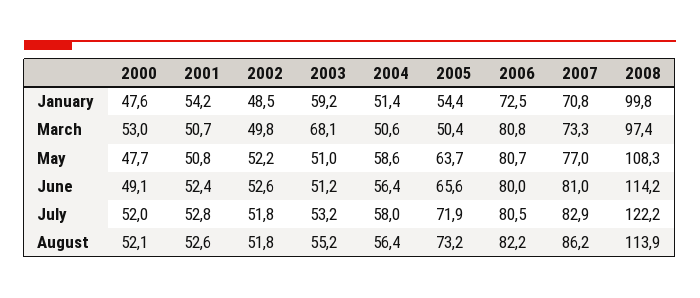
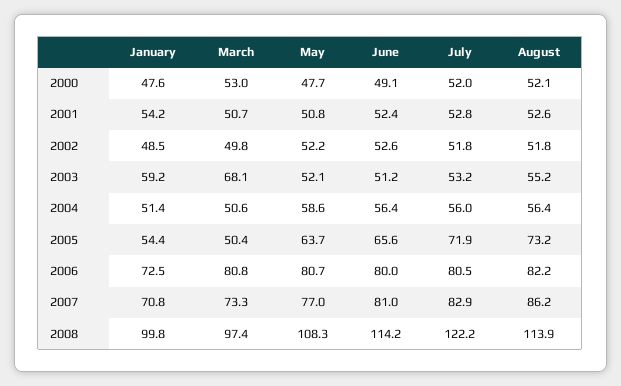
  {
    "2000": {
      "January": 47.6,
      "March": 53,
      "May": 47.7,
      "June": 49.1,
      "July": 52,
      "August": 52.1
    },
    "2001": {
      "January": 54.2,
      "March": 50.7,
      "May": 50.8,
      "June": 52.4,
      "July": 52.8,
      "August": 52.6
    },
    "2002": {
      "January": 48.5,
      "March": 49.8,
      "May": 52.2,
      "June": 52.6,
      "July": 51.8,
      "August": 51.8
    },
    "2003": {
      "January": 59.2,
      "March": 68.1,
-     "May": 51,
+     "May": 52.1,
      "June": 51.2,
      "July": 53.2,
      "August": 55.2
    },
    "2004": {
      "January": 51.4,
      "March": 50.6,
      "May": 58.6,
      "June": 56.4,
-     "July": 58,
+     "July": 56,
      "August": 56.4
    },
    "2005": {
      "January": 54.4,
      "March": 50.4,
      "May": 63.7,
      "June": 65.6,
      "July": 71.9,
      "August": 73.2
    },
    "2006": {
      "January": 72.5,
      "March": 80.8,
      "May": 80.7,
      "June": 80,
      "July": 80.5,
      "August": 82.2
    },
    "2007": {
      "January": 70.8,
      "March": 73.3,
      "May": 77,
      "June": 81,
      "July": 82.9,
      "August": 86.2
    },
    "2008": {
      "January": 99.8,
      "March": 97.4,
      "May": 108.3,
      "June": 114.2,
      "July": 122.2,
      "August": 113.9
    }
  }

